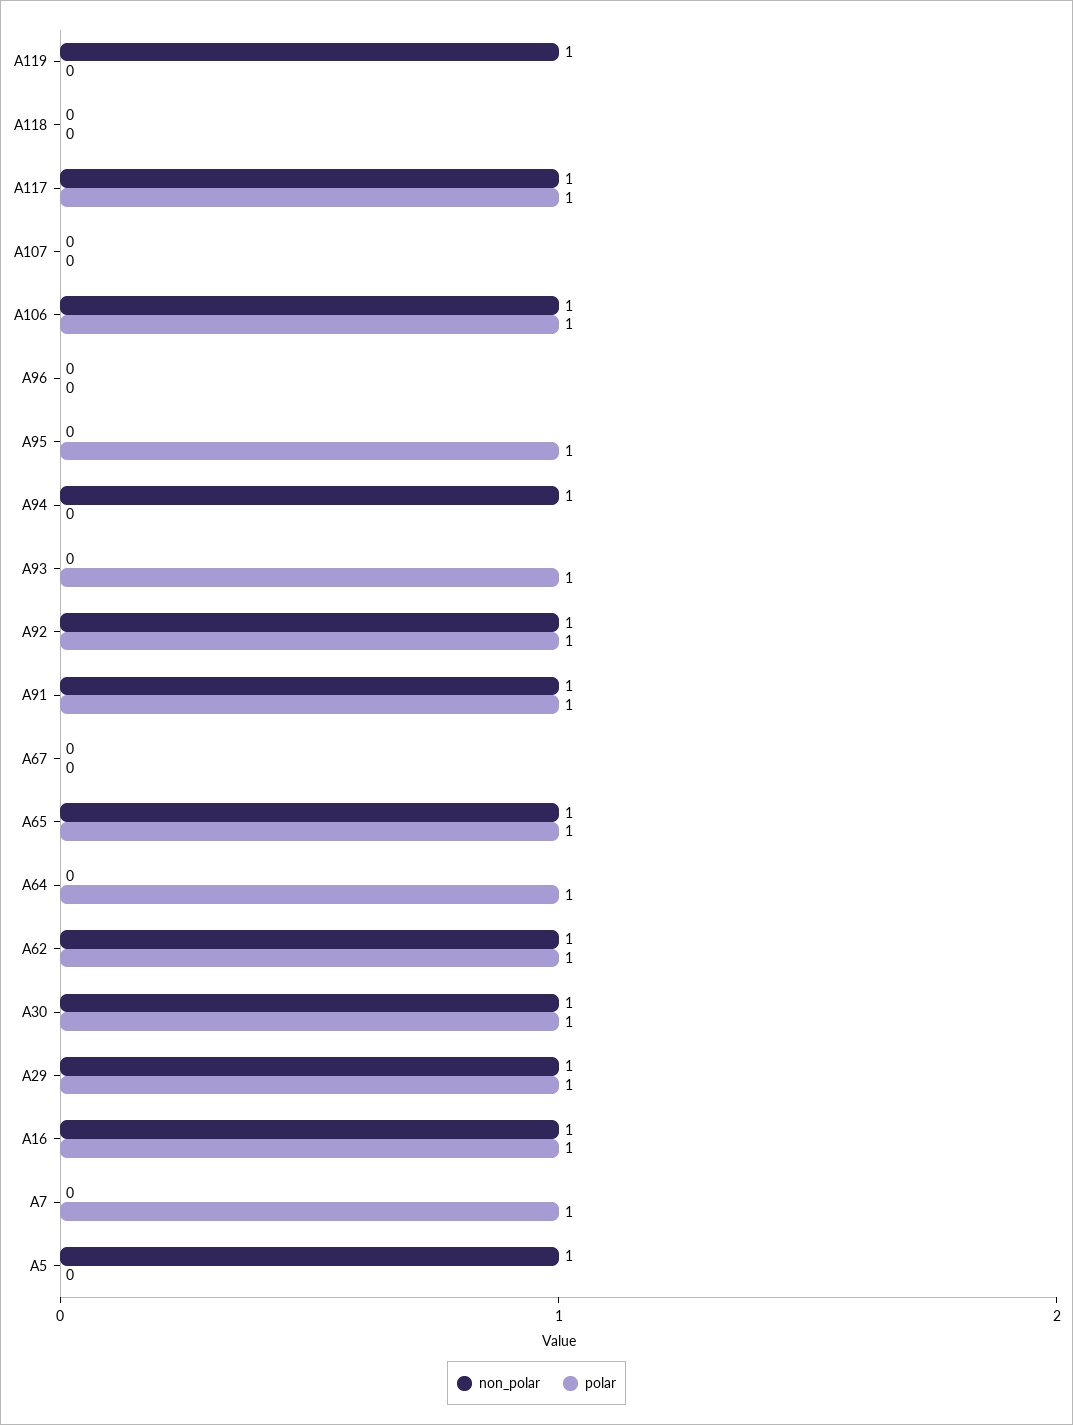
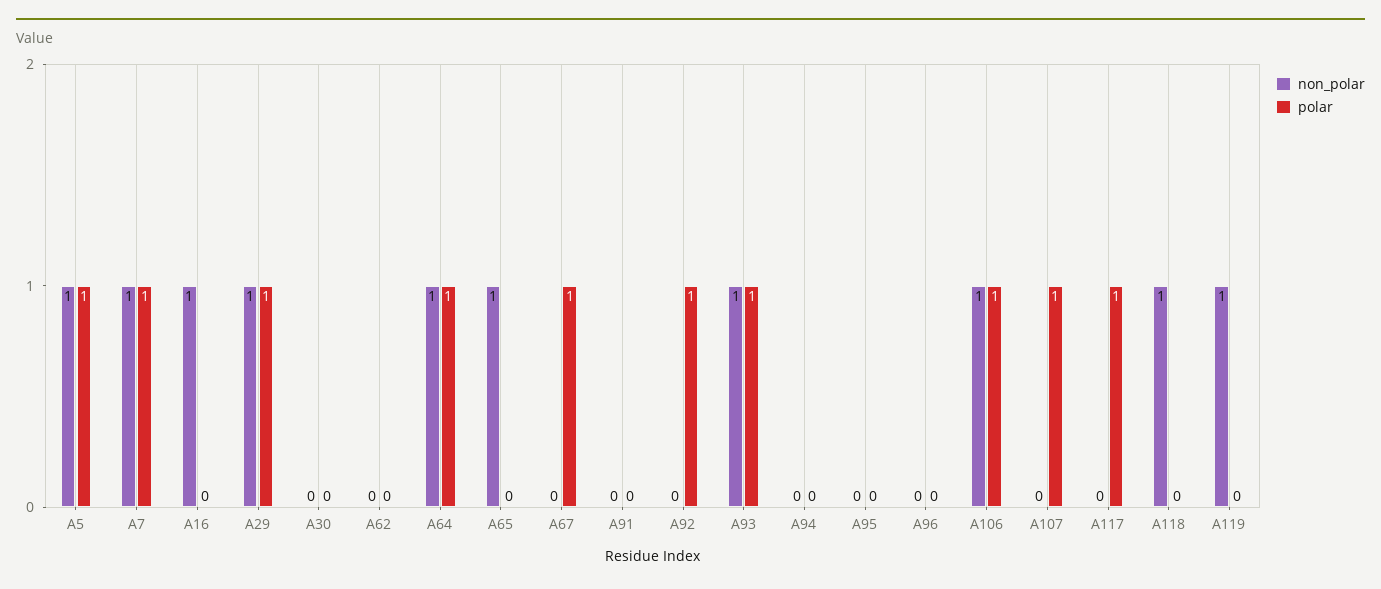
  {
    "non_polar": {
      "A119": 1,
-     "A118": 0,
+     "A118": 1,
-     "A117": 1,
+     "A117": 0,
      "A107": 0,
      "A106": 1,
      "A96": 0,
      "A95": 0,
-     "A94": 1,
+     "A94": 0,
-     "A93": 0,
+     "A93": 1,
-     "A92": 1,
+     "A92": 0,
-     "A91": 1,
+     "A91": 0,
      "A67": 0,
      "A65": 1,
-     "A64": 0,
+     "A64": 1,
-     "A62": 1,
+     "A62": 0,
-     "A30": 1,
+     "A30": 0,
      "A29": 1,
      "A16": 1,
-     "A7": 0,
+     "A7": 1,
      "A5": 1
    },
    "polar": {
      "A119": 0,
      "A118": 0,
      "A117": 1,
-     "A107": 0,
+     "A107": 1,
      "A106": 1,
      "A96": 0,
-     "A95": 1,
+     "A95": 0,
      "A94": 0,
      "A93": 1,
      "A92": 1,
-     "A91": 1,
+     "A91": 0,
-     "A67": 0,
+     "A67": 1,
-     "A65": 1,
+     "A65": 0,
      "A64": 1,
-     "A62": 1,
+     "A62": 0,
-     "A30": 1,
+     "A30": 0,
      "A29": 1,
-     "A16": 1,
+     "A16": 0,
      "A7": 1,
-     "A5": 0
+     "A5": 1
    }
  }

